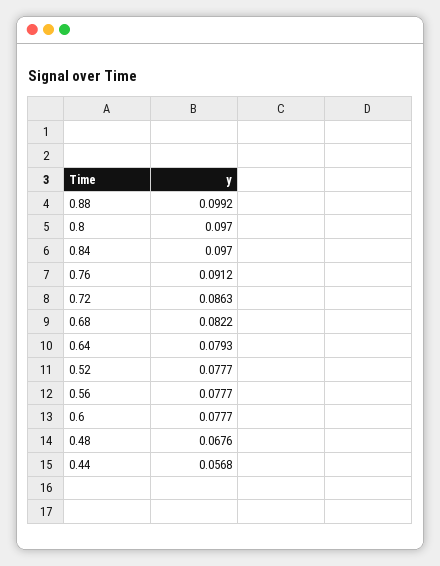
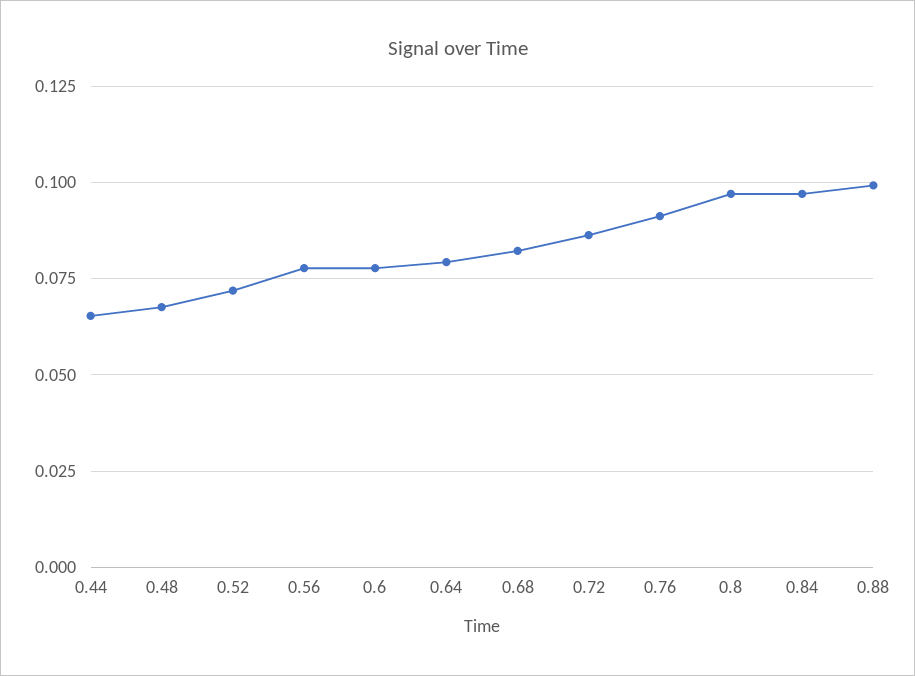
  {
    "0.88": 0.0992,
    "0.8": 0.097,
    "0.84": 0.097,
    "0.76": 0.0912,
    "0.72": 0.0863,
    "0.68": 0.0822,
    "0.64": 0.0793,
-   "0.52": 0.0777,
+   "0.52": 0.0725,
    "0.56": 0.0777,
    "0.6": 0.0777,
    "0.48": 0.0676,
-   "0.44": 0.0568
+   "0.44": 0.065
  }

